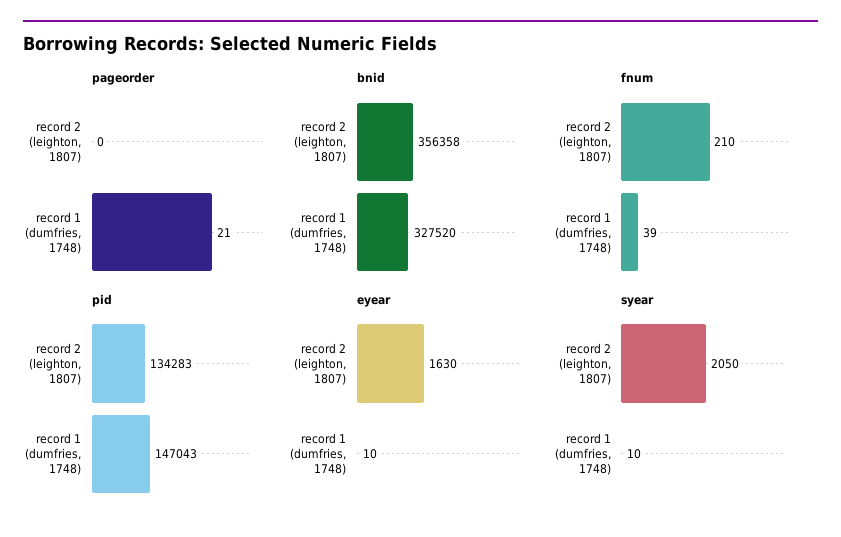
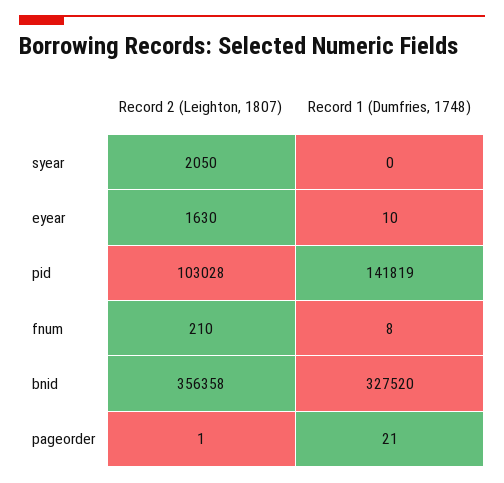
  {
    "pageorder": {
-     "record 2 (leighton, 1807)": 0,
+     "record 2 (leighton, 1807)": 1,
      "record 1 (dumfries, 1748)": 21
    },
    "bnid": {
      "record 2 (leighton, 1807)": 356358,
      "record 1 (dumfries, 1748)": 327520
    },
    "fnum": {
      "record 2 (leighton, 1807)": 210,
-     "record 1 (dumfries, 1748)": 39
+     "record 1 (dumfries, 1748)": 8
    },
    "pid": {
-     "record 2 (leighton, 1807)": 134283,
+     "record 2 (leighton, 1807)": 103028,
-     "record 1 (dumfries, 1748)": 147043
+     "record 1 (dumfries, 1748)": 141819
    },
    "eyear": {
      "record 2 (leighton, 1807)": 1630,
      "record 1 (dumfries, 1748)": 10
    },
    "syear": {
      "record 2 (leighton, 1807)": 2050,
-     "record 1 (dumfries, 1748)": 10
+     "record 1 (dumfries, 1748)": 0
    }
  }

